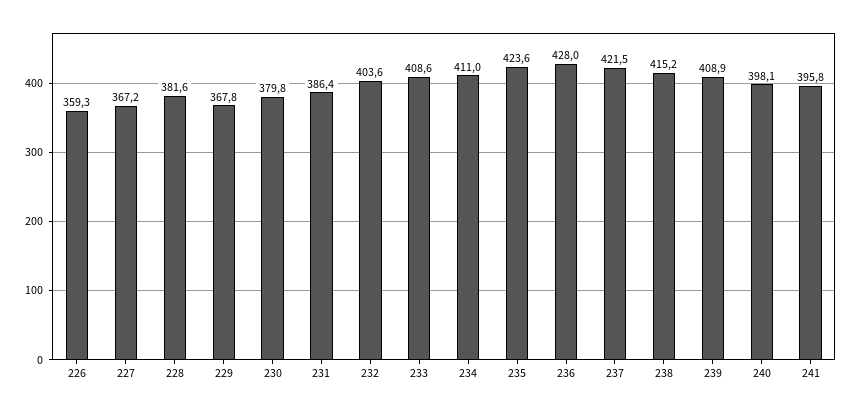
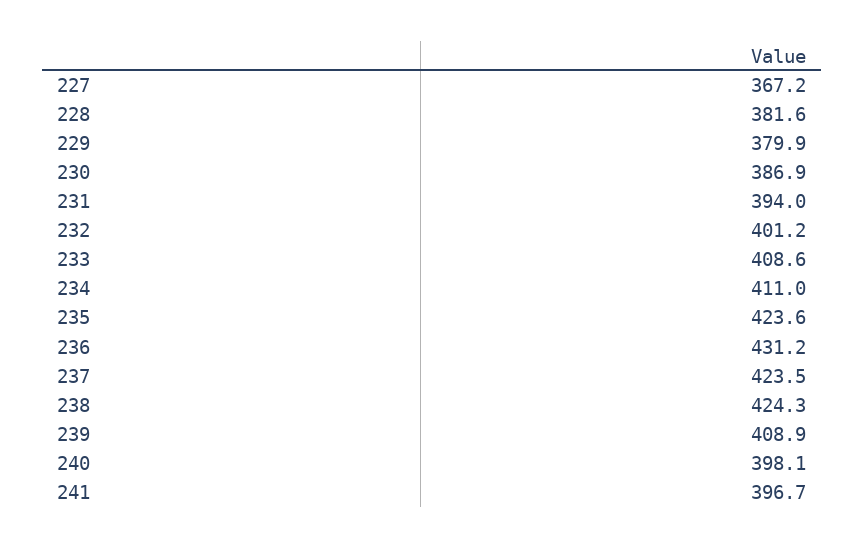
  {
-   "226": 359.3,
    "227": 367.2,
    "228": 381.6,
-   "229": 367.8,
+   "229": 379.9,
-   "230": 379.8,
+   "230": 386.9,
-   "231": 386.4,
+   "231": 394,
-   "232": 403.6,
+   "232": 401.2,
    "233": 408.6,
    "234": 411,
    "235": 423.6,
-   "236": 428,
+   "236": 431.2,
-   "237": 421.5,
+   "237": 423.5,
-   "238": 415.2,
+   "238": 424.3,
    "239": 408.9,
    "240": 398.1,
-   "241": 395.8
+   "241": 396.7
  }

